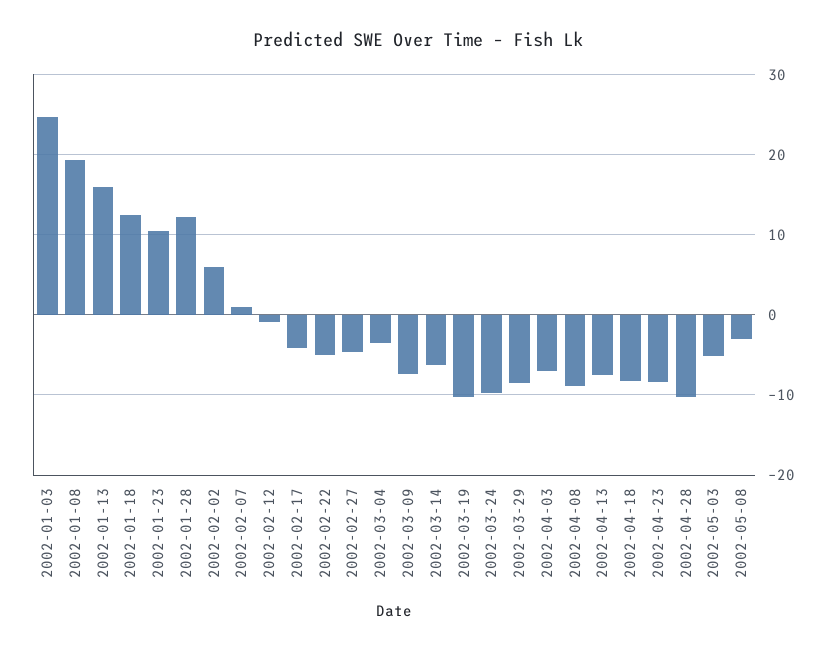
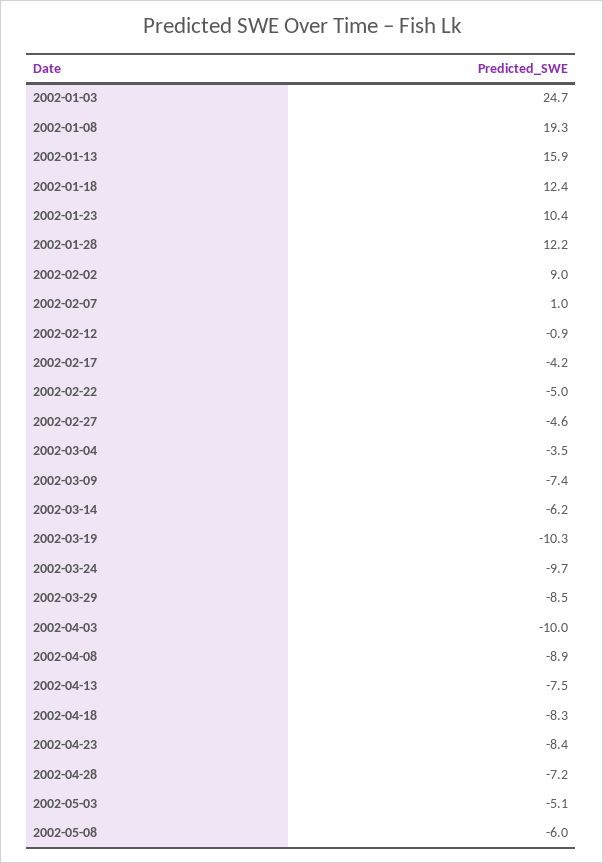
  {
    "2002-01-03": 24.7,
    "2002-01-08": 19.3,
    "2002-01-13": 15.9,
    "2002-01-18": 12.4,
    "2002-01-23": 10.4,
    "2002-01-28": 12.2,
-   "2002-02-02": 6,
+   "2002-02-02": 9,
    "2002-02-07": 1,
    "2002-02-12": -0.9,
    "2002-02-17": -4.2,
    "2002-02-22": -5,
    "2002-02-27": -4.6,
    "2002-03-04": -3.5,
    "2002-03-09": -7.4,
    "2002-03-14": -6.2,
    "2002-03-19": -10.3,
    "2002-03-24": -9.7,
    "2002-03-29": -8.5,
-   "2002-04-03": -7,
+   "2002-04-03": -10,
    "2002-04-08": -8.9,
    "2002-04-13": -7.5,
    "2002-04-18": -8.3,
    "2002-04-23": -8.4,
-   "2002-04-28": -10,
+   "2002-04-28": -7.2,
    "2002-05-03": -5.1,
-   "2002-05-08": -3
+   "2002-05-08": -6
  }

